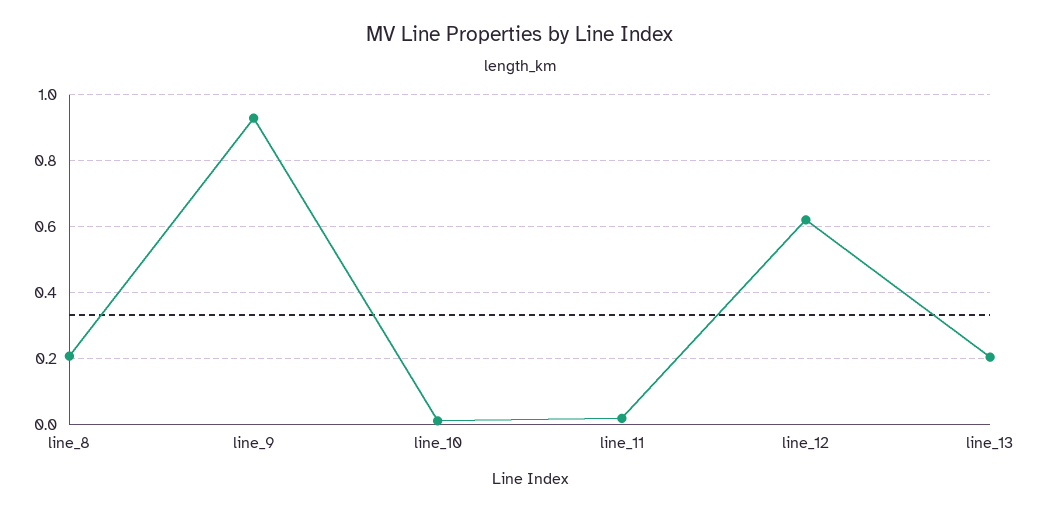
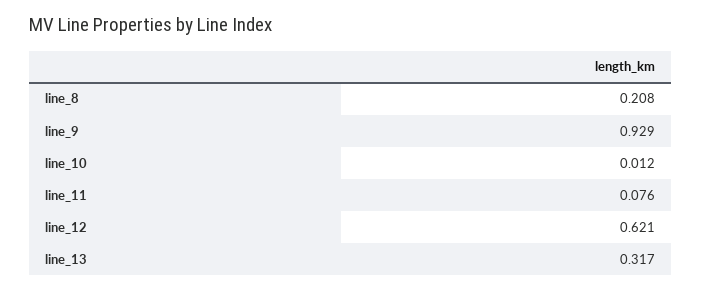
  {
    "line_8": 0.208,
    "line_9": 0.929,
    "line_10": 0.012,
-   "line_11": 0.02,
+   "line_11": 0.076,
    "line_12": 0.621,
-   "line_13": 0.2
+   "line_13": 0.317
  }

